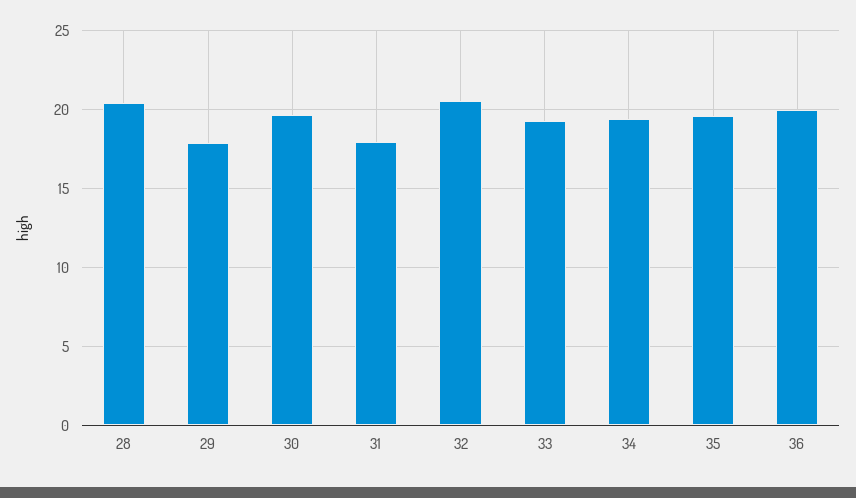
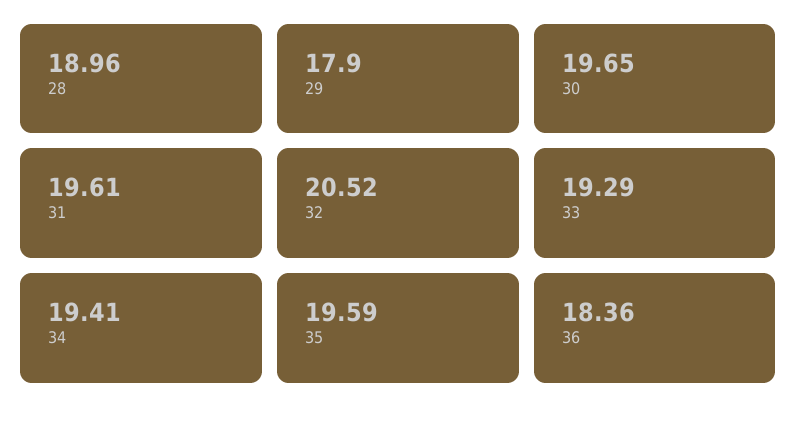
  {
-   "28": 20.5,
+   "28": 18.96,
    "29": 17.9,
    "30": 19.65,
-   "31": 18,
+   "31": 19.61,
    "32": 20.52,
    "33": 19.29,
    "34": 19.41,
    "35": 19.59,
-   "36": 20
+   "36": 18.36
  }

